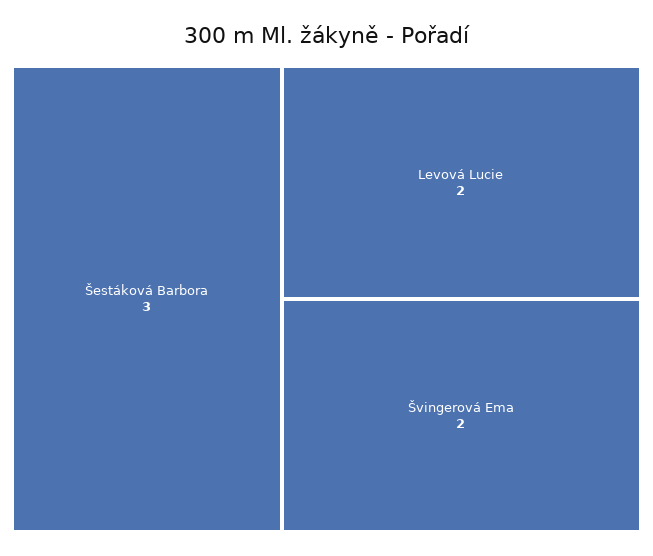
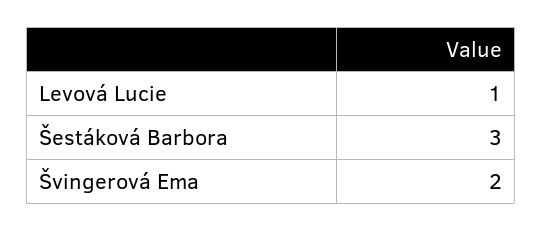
  {
    "Šestáková Barbora": 3,
-   "Levová Lucie": 2,
+   "Levová Lucie": 1,
    "Švingerová Ema": 2
  }

